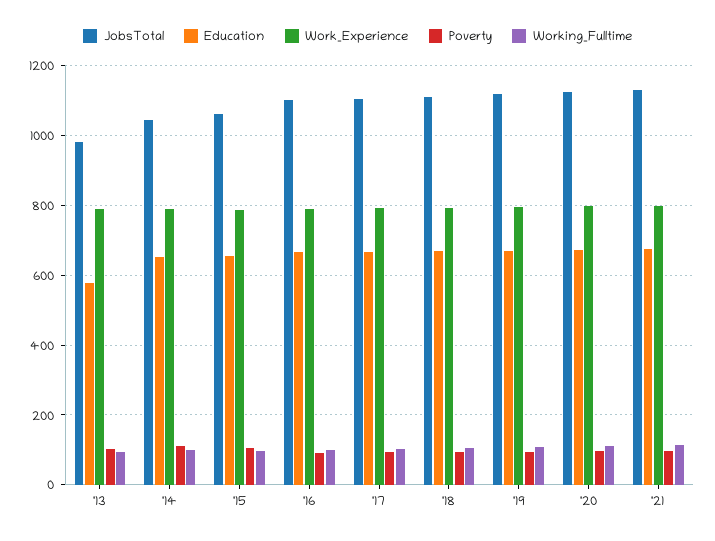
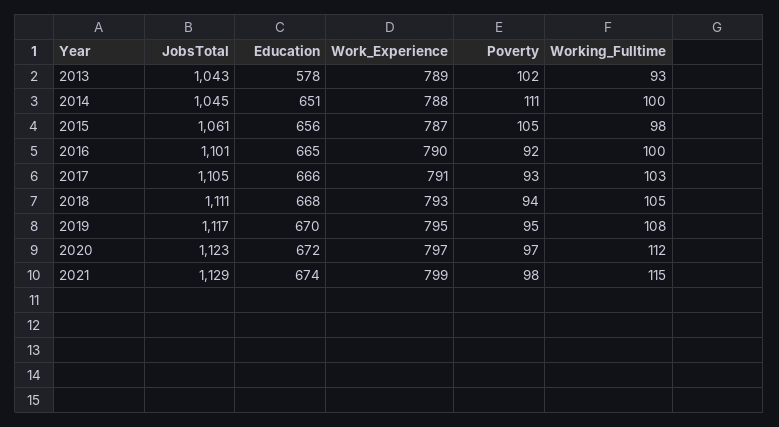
  {
    "JobsTotal": {
-     "'13": 980,
+     "'13": 1043,
      "'14": 1045,
      "'15": 1061,
      "'16": 1101,
      "'17": 1105,
      "'18": 1111,
      "'19": 1117,
      "'20": 1123,
      "'21": 1129
    },
    "Education": {
      "'13": 578,
      "'14": 651,
      "'15": 656,
      "'16": 665,
      "'17": 666,
      "'18": 668,
      "'19": 670,
      "'20": 672,
      "'21": 674
    },
    "Work_Experience": {
      "'13": 789,
      "'14": 788,
      "'15": 787,
      "'16": 790,
      "'17": 791,
      "'18": 793,
      "'19": 795,
      "'20": 797,
      "'21": 799
    },
    "Poverty": {
      "'13": 102,
      "'14": 111,
      "'15": 105,
      "'16": 92,
      "'17": 93,
      "'18": 94,
      "'19": 95,
      "'20": 97,
      "'21": 98
    },
    "Working_Fulltime": {
      "'13": 93,
      "'14": 100,
      "'15": 98,
      "'16": 100,
      "'17": 103,
      "'18": 105,
      "'19": 108,
      "'20": 112,
      "'21": 115
    }
  }

